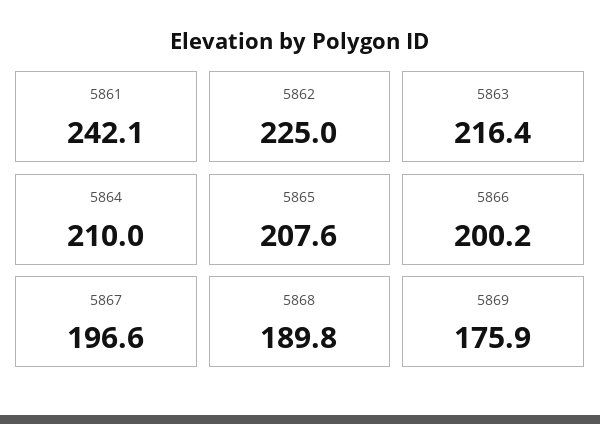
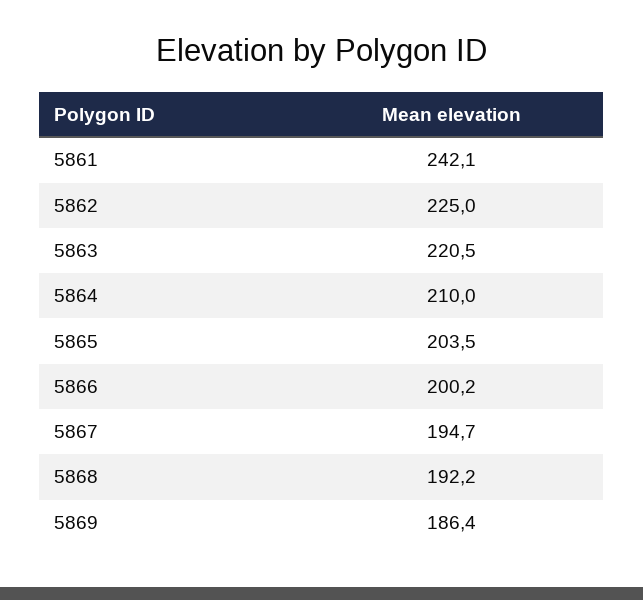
  {
    "5861": 242.1,
    "5862": 225,
-   "5863": 216.4,
+   "5863": 220.5,
    "5864": 210,
-   "5865": 207.6,
+   "5865": 203.5,
    "5866": 200.2,
-   "5867": 196.6,
+   "5867": 194.7,
-   "5868": 189.8,
+   "5868": 192.2,
-   "5869": 175.9
+   "5869": 186.4
  }

